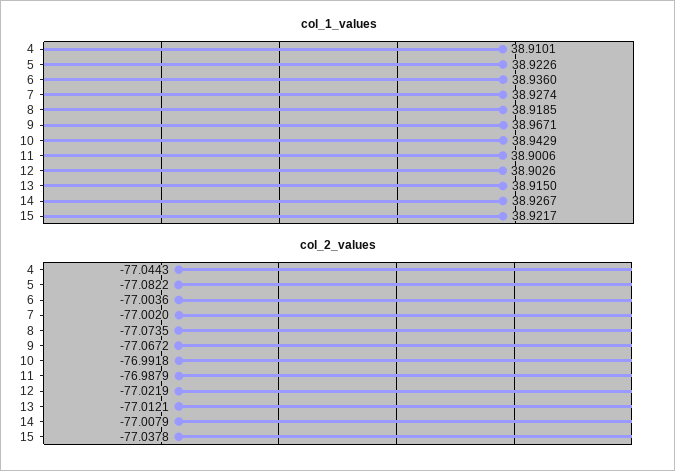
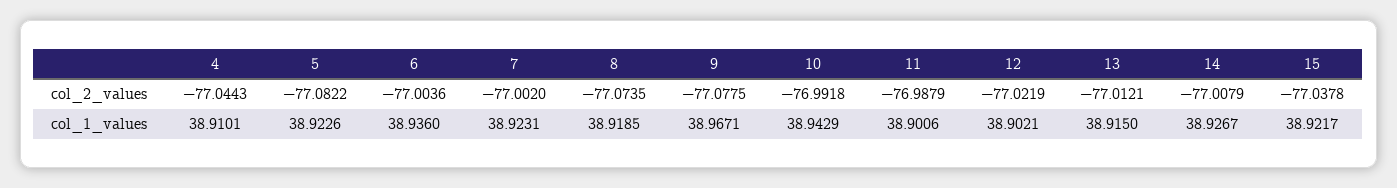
  {
    "col_1_values": {
      "4": 38.9101,
      "5": 38.9226,
      "6": 38.936,
-     "7": 38.9274,
+     "7": 38.9231,
      "8": 38.9185,
      "9": 38.9671,
      "10": 38.9429,
      "11": 38.9006,
-     "12": 38.9026,
+     "12": 38.9021,
      "13": 38.915,
      "14": 38.9267,
      "15": 38.9217
    },
    "col_2_values": {
      "4": -77.0443,
      "5": -77.0822,
      "6": -77.0036,
      "7": -77.002,
      "8": -77.0735,
-     "9": -77.0672,
+     "9": -77.0775,
      "10": -76.9918,
      "11": -76.9879,
      "12": -77.0219,
      "13": -77.0121,
      "14": -77.0079,
      "15": -77.0378
    }
  }

